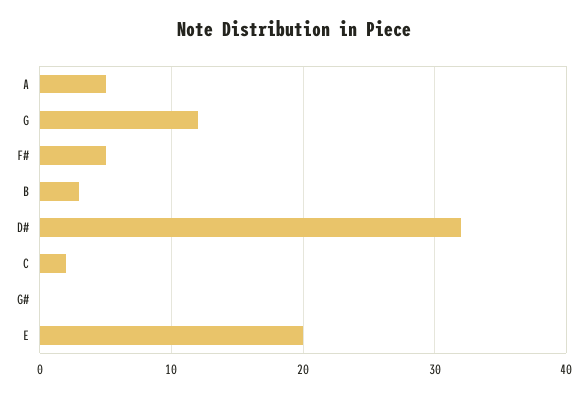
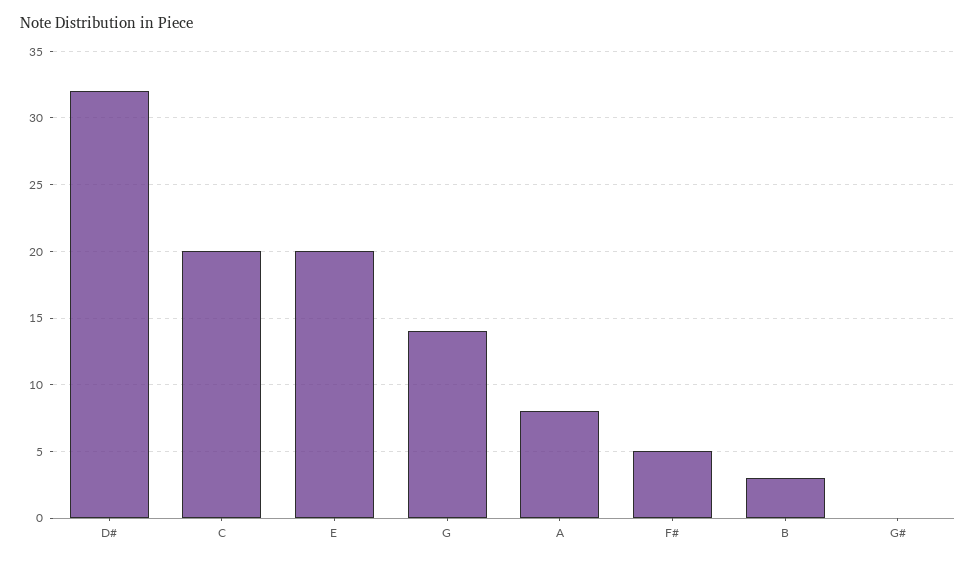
  {
-   "A": 5,
+   "A": 8,
-   "G": 12,
+   "G": 14,
    "F#": 5,
    "B": 3,
    "D#": 32,
-   "C": 2,
+   "C": 20,
    "G#": 0,
    "E": 20
  }

